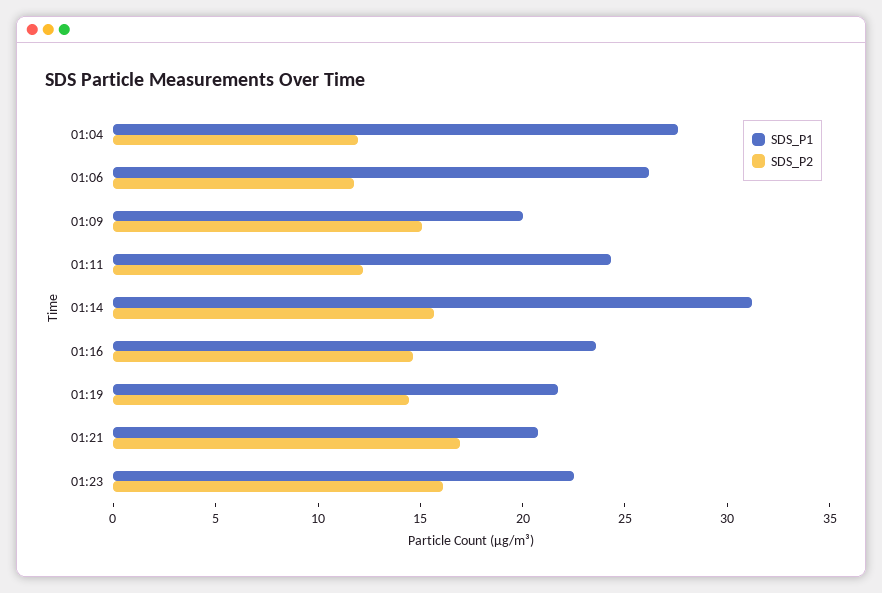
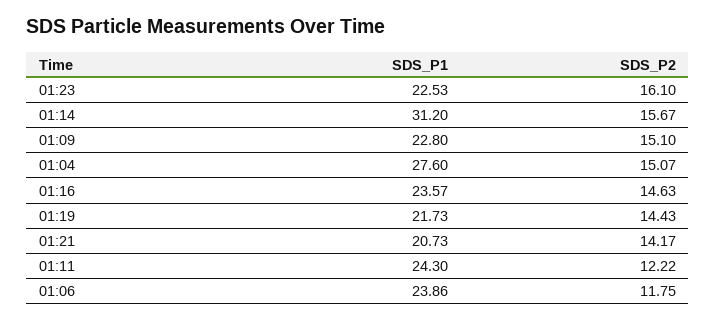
  {
    "SDS_P1": {
      "01:04": 27.6,
-     "01:06": 26,
+     "01:06": 23.86,
-     "01:09": 20,
+     "01:09": 22.8,
      "01:11": 24.3,
      "01:14": 31.2,
      "01:16": 23.57,
      "01:19": 21.73,
      "01:21": 20.73,
      "01:23": 22.53
    },
    "SDS_P2": {
-     "01:04": 12,
+     "01:04": 15.07,
      "01:06": 11.75,
      "01:09": 15.1,
      "01:11": 12.22,
      "01:14": 15.67,
      "01:16": 14.63,
      "01:19": 14.43,
-     "01:21": 17,
+     "01:21": 14.17,
      "01:23": 16.1
    }
  }

